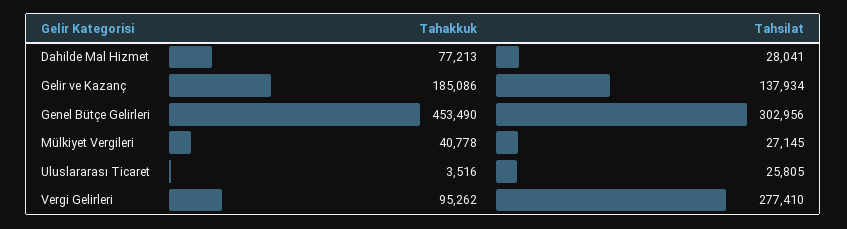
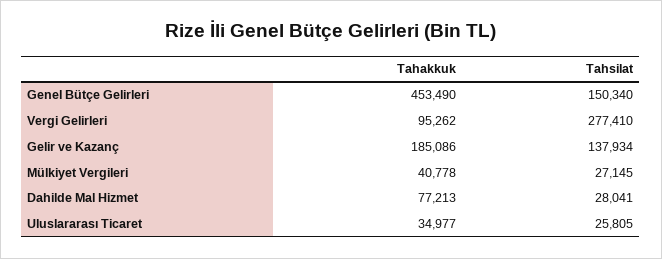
  {
    "Tahakkuk": {
      "Dahilde Mal Hizmet": 77213,
      "Gelir ve Kazanç": 185086,
      "Genel Bütçe Gelirleri": 453490,
      "Mülkiyet Vergileri": 40778,
-     "Uluslararası Ticaret": 3516,
+     "Uluslararası Ticaret": 34977,
      "Vergi Gelirleri": 95262
    },
    "Tahsilat": {
      "Dahilde Mal Hizmet": 28041,
      "Gelir ve Kazanç": 137934,
-     "Genel Bütçe Gelirleri": 302956,
+     "Genel Bütçe Gelirleri": 150340,
      "Mülkiyet Vergileri": 27145,
      "Uluslararası Ticaret": 25805,
      "Vergi Gelirleri": 277410
    }
  }

